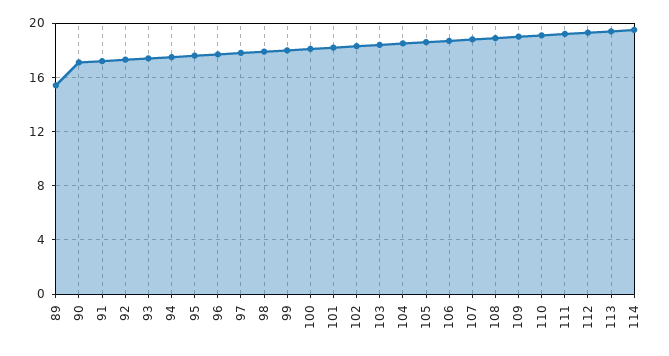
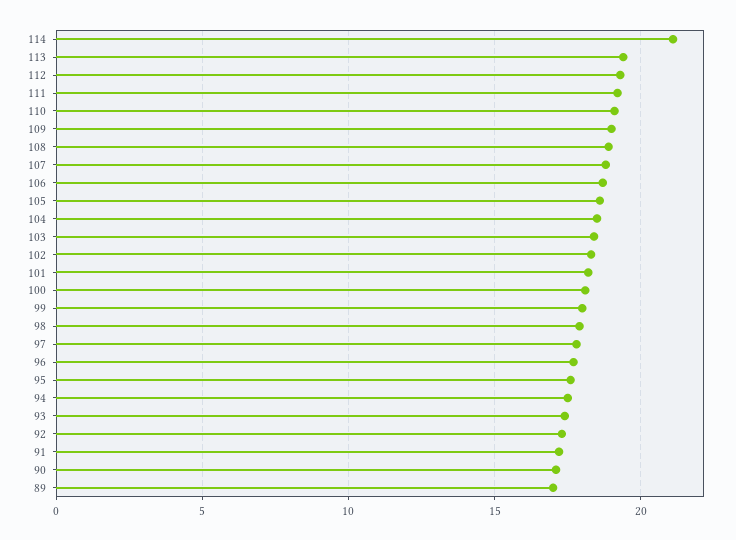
  {
-   "89": 15.5,
+   "89": 17,
    "90": 17,
    "91": 17,
    "92": 17.5,
    "93": 17.5,
    "94": 17.5,
    "95": 17.5,
    "96": 17.5,
    "97": 18,
    "98": 18,
    "99": 18,
    "100": 18,
    "101": 18,
    "102": 18.5,
    "103": 18.5,
    "104": 18.5,
    "105": 18.5,
    "106": 18.5,
    "107": 19,
    "108": 19,
    "109": 19,
    "110": 19,
    "111": 19,
    "112": 19.5,
    "113": 19.5,
-   "114": 19.5
+   "114": 21
  }

